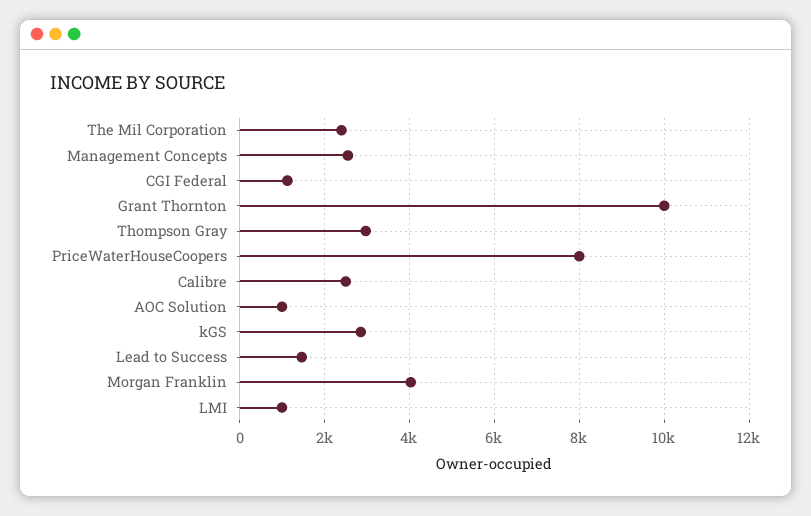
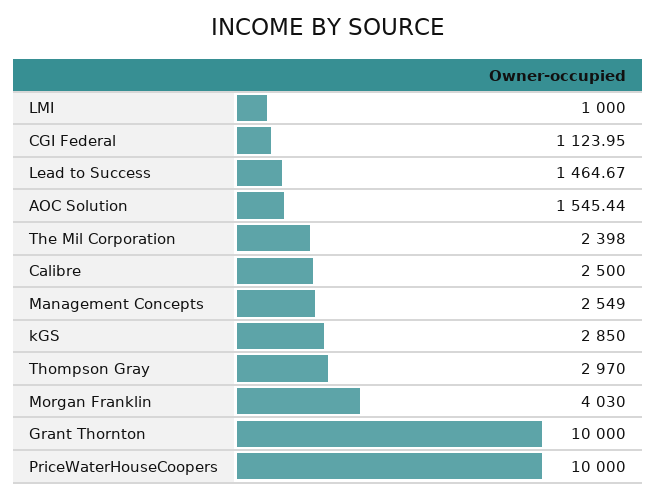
  {
    "The Mil Corporation": 2398,
    "Management Concepts": 2549,
    "CGI Federal": 1123.95,
    "Grant Thornton": 10000,
    "Thompson Gray": 2970,
-   "PriceWaterHouseCoopers": 8000,
+   "PriceWaterHouseCoopers": 10000,
    "Calibre": 2500,
-   "AOC Solution": 1000,
+   "AOC Solution": 1545.44,
    "kGS": 2850,
    "Lead to Success": 1464.67,
    "Morgan Franklin": 4030,
    "LMI": 1000
  }

